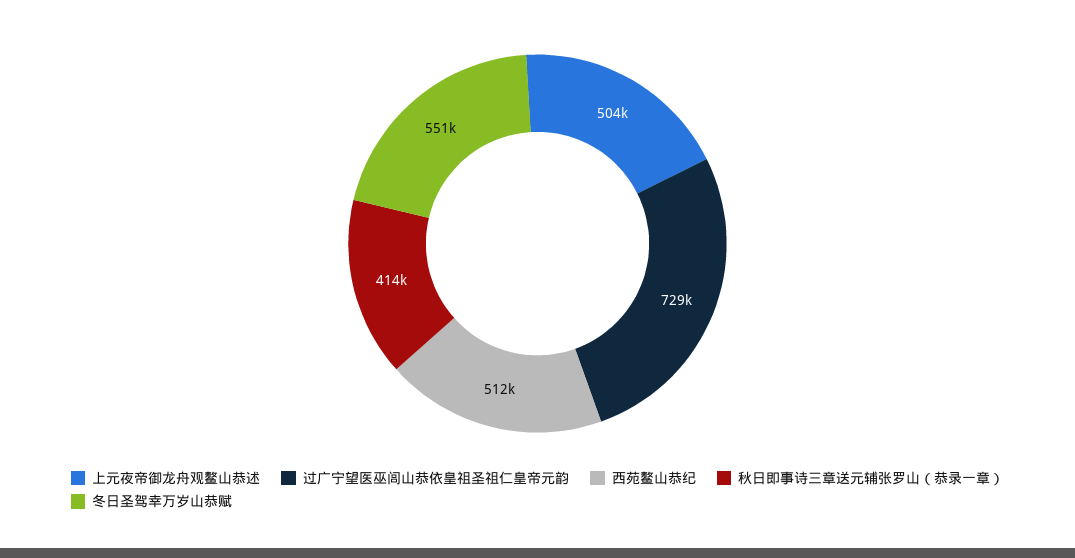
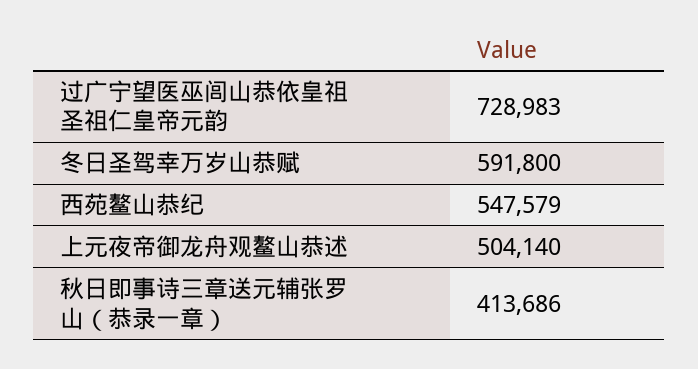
  {
    "上元夜帝御龙舟观鳌山恭述": 504140,
    "过广宁望医巫闾山恭依皇祖圣祖仁皇帝元韵": 728983,
-   "西苑鳌山恭纪": 512000,
+   "西苑鳌山恭纪": 547579,
    "秋日即事诗三章送元辅张罗山（恭录一章）": 413686,
-   "冬日圣驾幸万岁山恭赋": 551000
+   "冬日圣驾幸万岁山恭赋": 591800
  }

